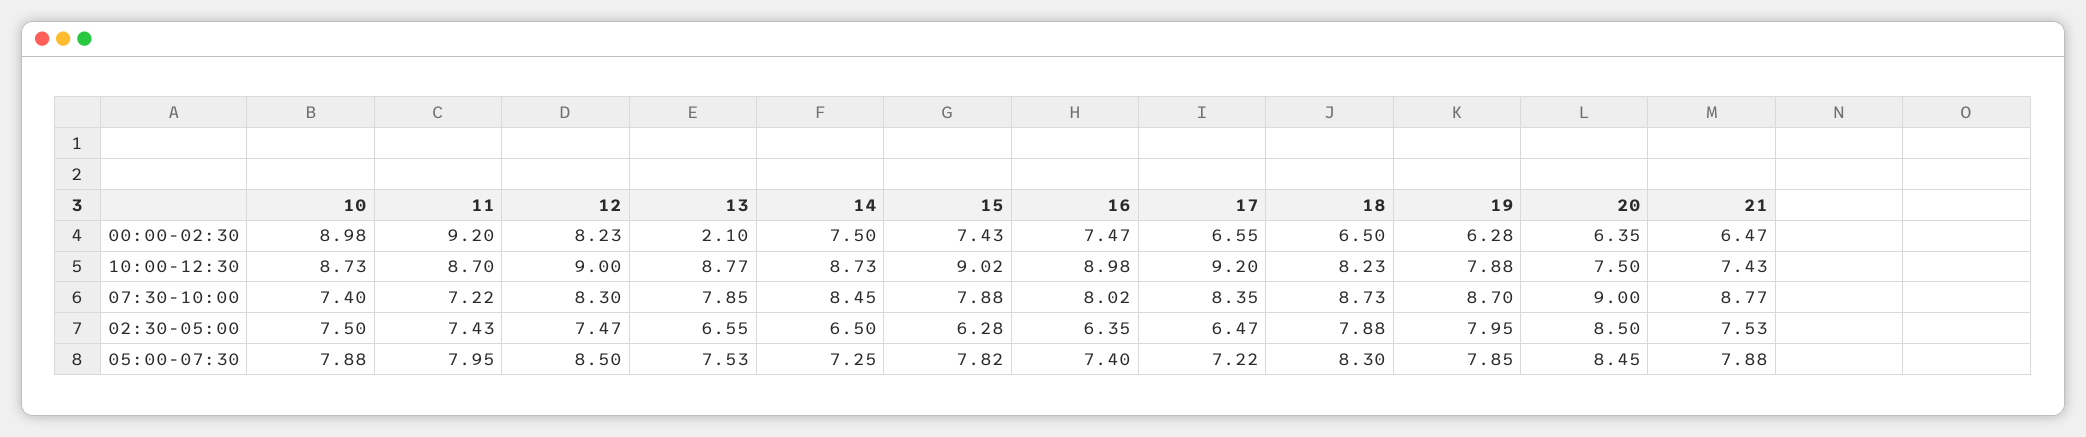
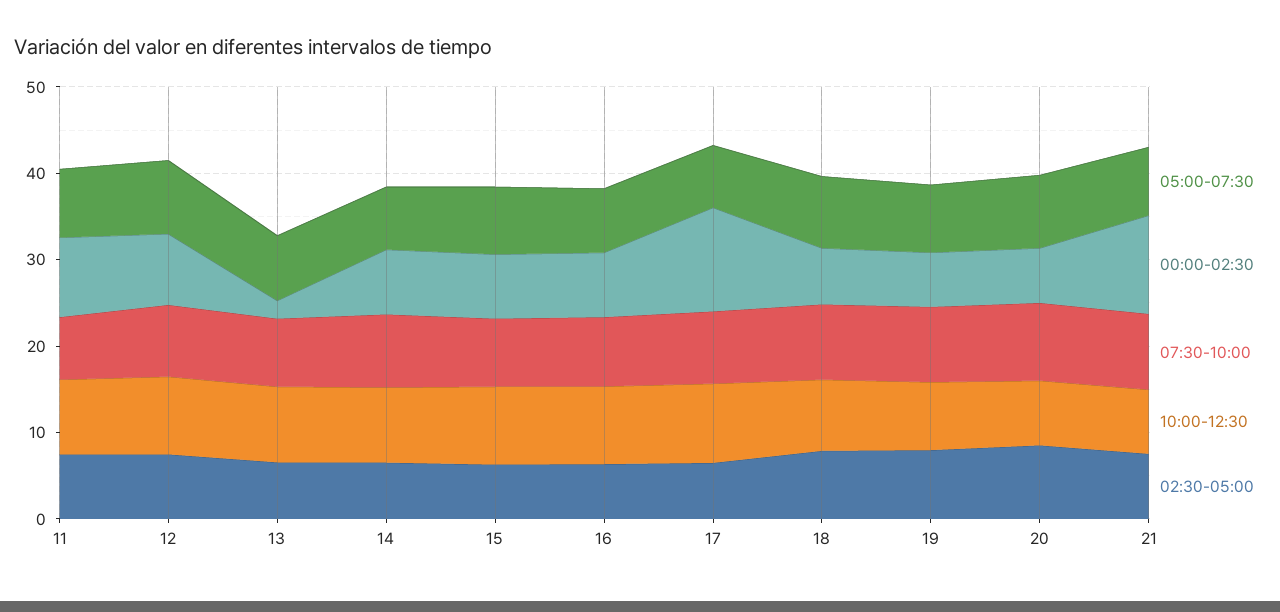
  {
    "00:00-02:30": {
-     "10": 8.98,
      "11": 9.2,
      "12": 8.23,
      "13": 2.1,
      "14": 7.5,
      "15": 7.43,
      "16": 7.47,
-     "17": 6.55,
+     "17": 12,
      "18": 6.5,
      "19": 6.28,
      "20": 6.35,
-     "21": 6.47
+     "21": 12
    },
    "10:00-12:30": {
-     "10": 8.73,
      "11": 8.7,
      "12": 9,
      "13": 8.77,
      "14": 8.73,
      "15": 9.02,
      "16": 8.98,
      "17": 9.2,
      "18": 8.23,
      "19": 7.88,
      "20": 7.5,
      "21": 7.43
    },
    "07:30-10:00": {
-     "10": 7.4,
      "11": 7.22,
      "12": 8.3,
      "13": 7.85,
      "14": 8.45,
      "15": 7.88,
      "16": 8.02,
      "17": 8.35,
      "18": 8.73,
      "19": 8.7,
      "20": 9,
      "21": 8.77
    },
    "02:30-05:00": {
-     "10": 7.5,
      "11": 7.43,
      "12": 7.47,
      "13": 6.55,
      "14": 6.5,
      "15": 6.28,
      "16": 6.35,
      "17": 6.47,
      "18": 7.88,
      "19": 7.95,
      "20": 8.5,
      "21": 7.53
    },
    "05:00-07:30": {
-     "10": 7.88,
      "11": 7.95,
      "12": 8.5,
      "13": 7.53,
      "14": 7.25,
      "15": 7.82,
      "16": 7.4,
      "17": 7.22,
      "18": 8.3,
      "19": 7.85,
      "20": 8.45,
      "21": 7.88
    }
  }

